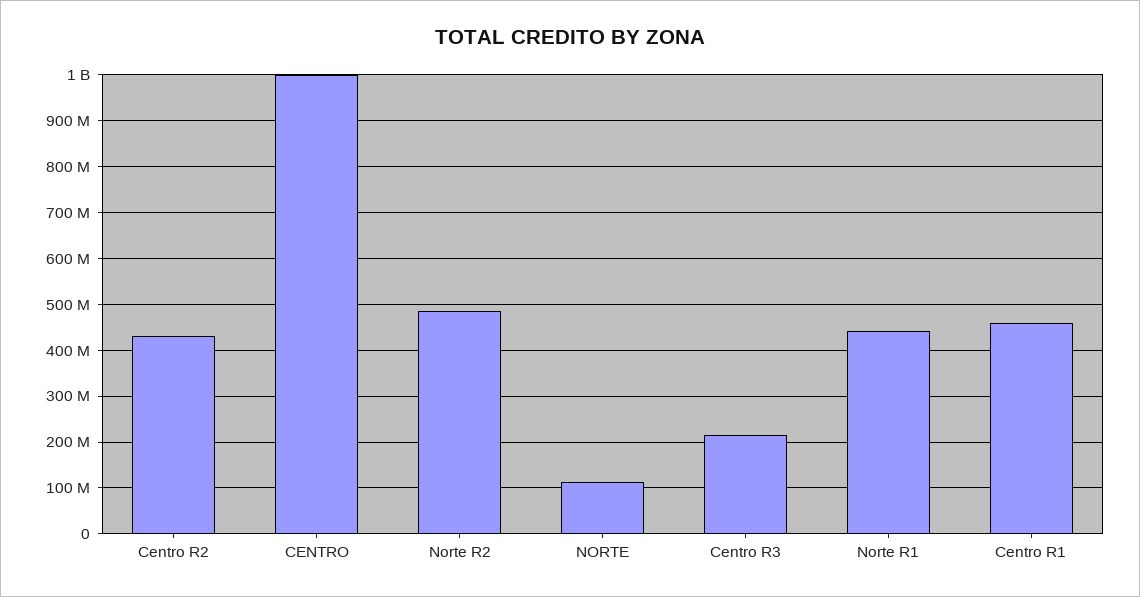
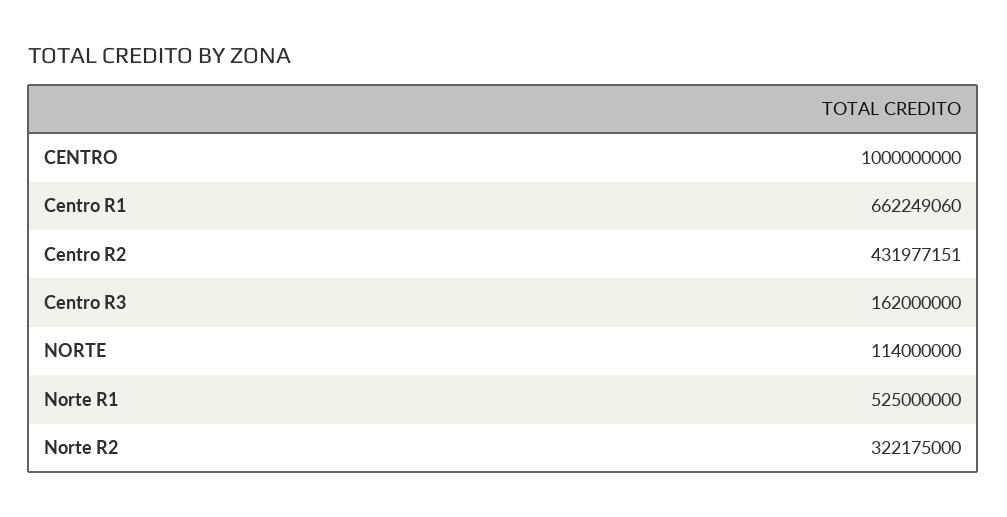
  {
    "Centro R2": 431977151,
    "CENTRO": 1000000000,
-   "Norte R2": 480000000,
+   "Norte R2": 322175000,
    "NORTE": 114000000,
-   "Centro R3": 220000000,
+   "Centro R3": 162000000,
-   "Norte R1": 440000000,
+   "Norte R1": 525000000,
-   "Centro R1": 460000000
+   "Centro R1": 662249060
  }

